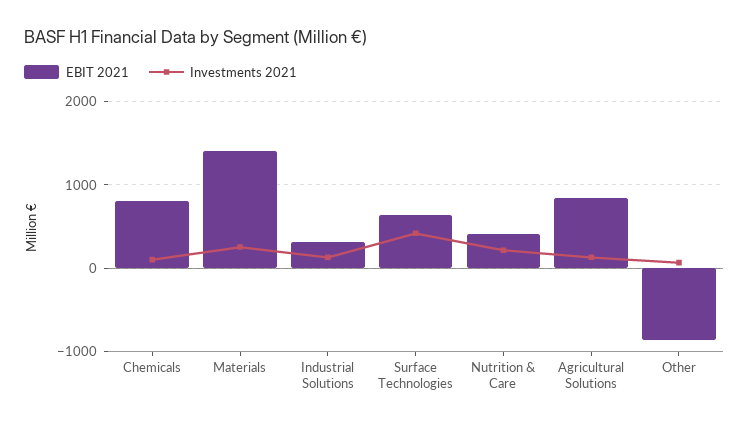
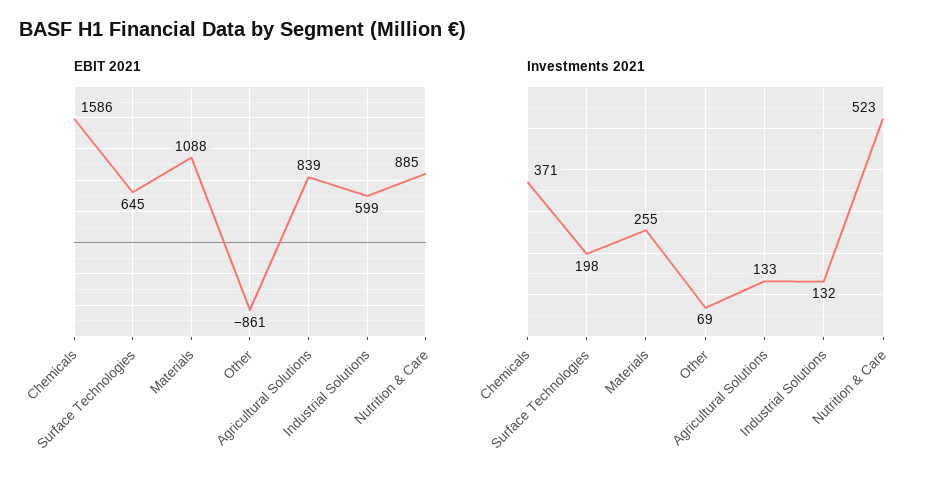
  {
    "EBIT 2021": {
-     "Chemicals": 800,
+     "Chemicals": 1586,
-     "Materials": 1400,
+     "Materials": 1088,
-     "Industrial Solutions": 300,
+     "Industrial Solutions": 599,
      "Surface Technologies": 645,
-     "Nutrition & Care": 400,
+     "Nutrition & Care": 885,
      "Agricultural Solutions": 839,
      "Other": -861
    },
    "Investments 2021": {
-     "Chemicals": 100,
+     "Chemicals": 371,
      "Materials": 255,
      "Industrial Solutions": 132,
-     "Surface Technologies": 400,
+     "Surface Technologies": 198,
-     "Nutrition & Care": 200,
+     "Nutrition & Care": 523,
      "Agricultural Solutions": 133,
      "Other": 69
    }
  }

